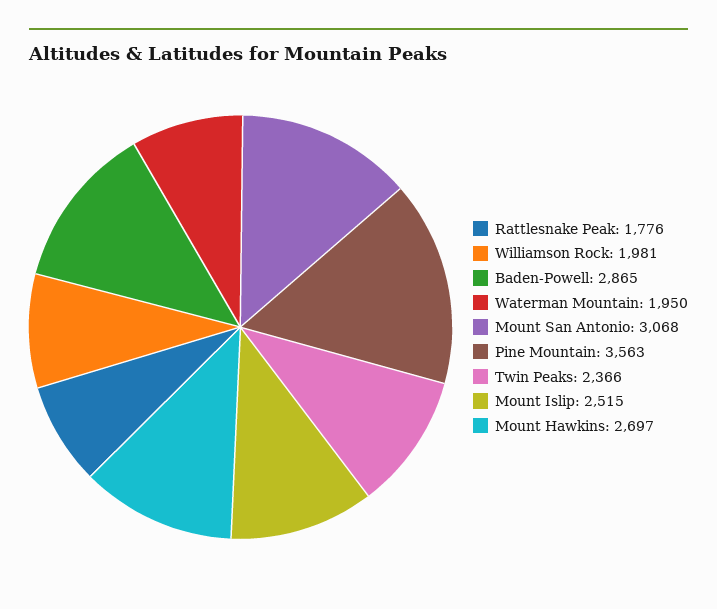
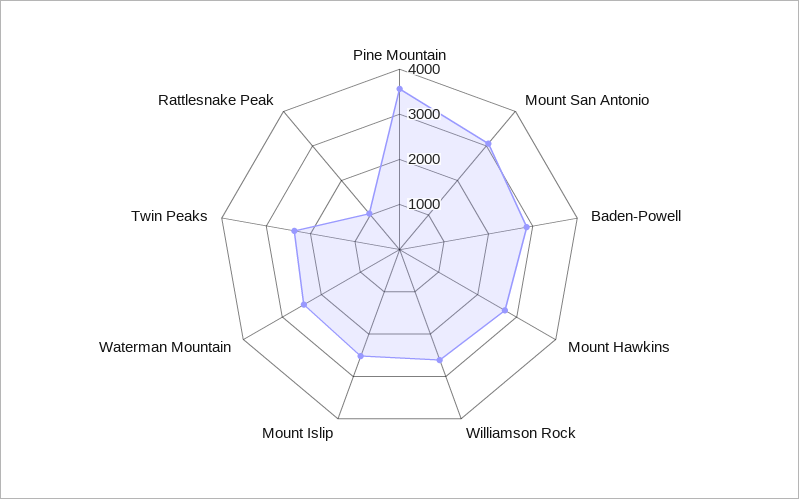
  {
-   "Rattlesnake Peak": 1776,
+   "Rattlesnake Peak": 1000,
-   "Williamson Rock": 1981,
+   "Williamson Rock": 2600,
    "Baden-Powell": 2865,
-   "Waterman Mountain": 1950,
+   "Waterman Mountain": 2400,
    "Mount San Antonio": 3068,
    "Pine Mountain": 3563,
    "Twin Peaks": 2366,
    "Mount Islip": 2515,
    "Mount Hawkins": 2697
  }

